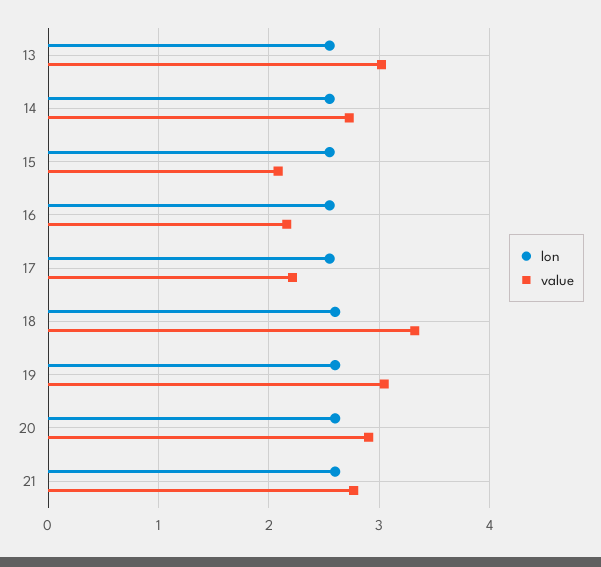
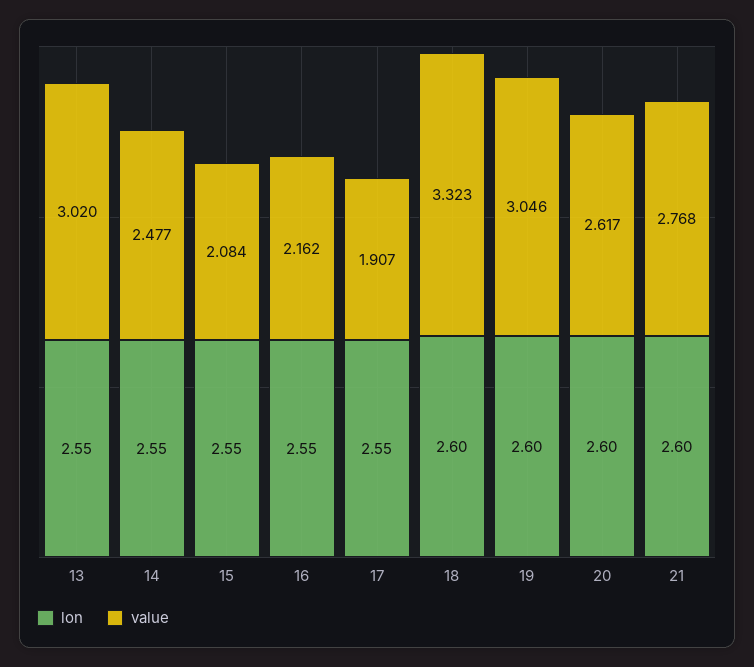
  {
    "lon": {
      "13": 2.55,
      "14": 2.55,
      "15": 2.55,
      "16": 2.55,
      "17": 2.55,
      "18": 2.6,
      "19": 2.6,
      "20": 2.6,
      "21": 2.6
    },
    "value": {
      "13": 3.02,
-     "14": 2.7,
+     "14": 2.477,
      "15": 2.084,
      "16": 2.162,
-     "17": 2.2,
+     "17": 1.907,
      "18": 3.323,
      "19": 3.046,
-     "20": 2.9,
+     "20": 2.617,
      "21": 2.768
    }
  }

